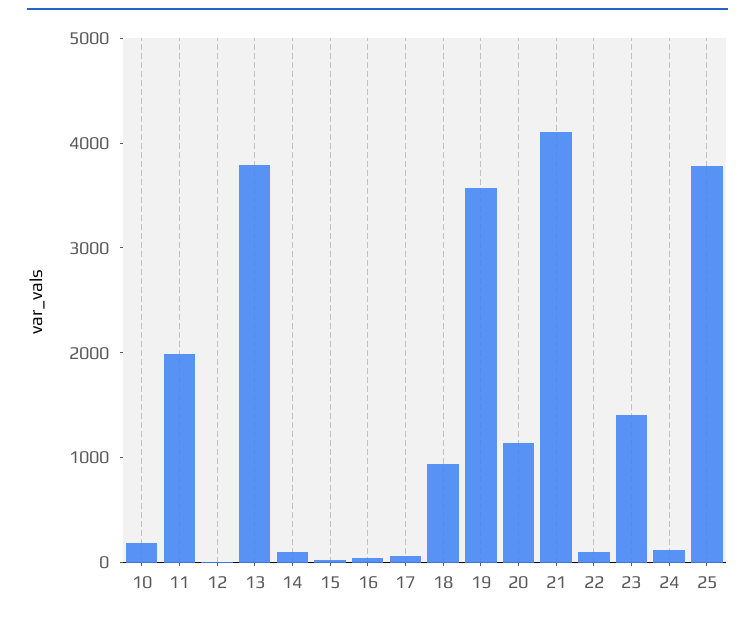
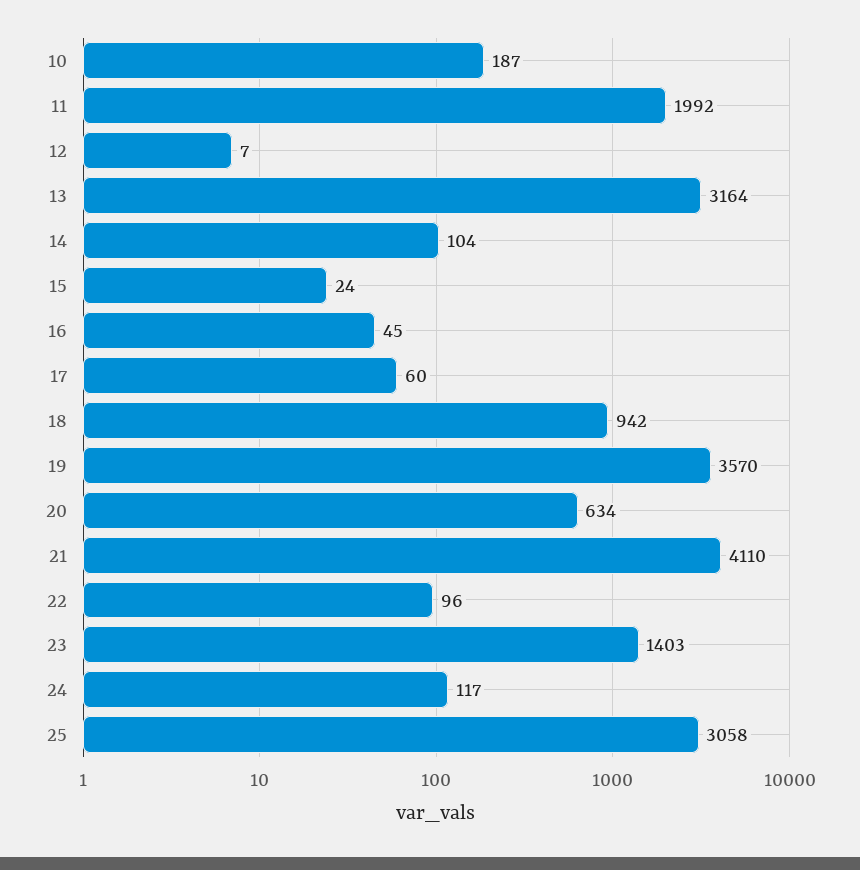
  {
    "10": 187,
    "11": 1992,
    "12": 7,
-   "13": 3800,
+   "13": 3164,
    "14": 104,
    "15": 24,
    "16": 45,
    "17": 60,
    "18": 942,
    "19": 3570,
-   "20": 1200,
+   "20": 634,
    "21": 4110,
    "22": 96,
    "23": 1403,
    "24": 117,
-   "25": 3800
+   "25": 3058
  }

